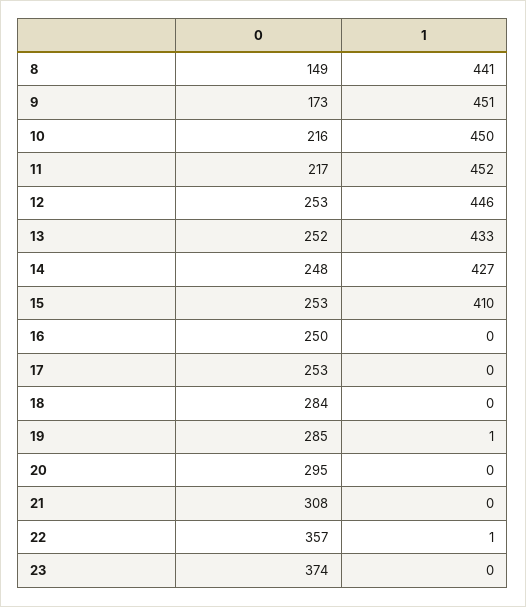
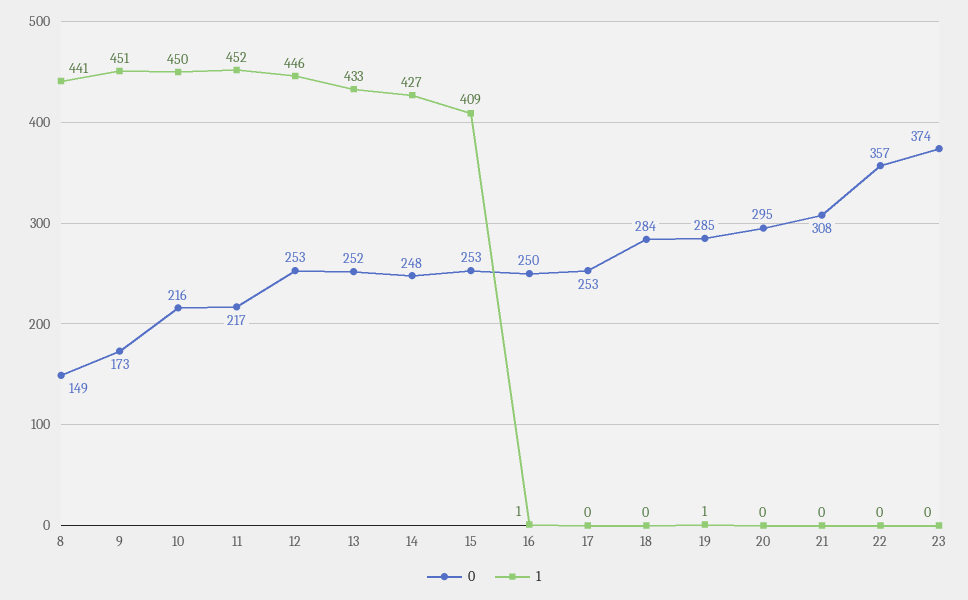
  {
    "0": {
      "8": 149,
      "9": 173,
      "10": 216,
      "11": 217,
      "12": 253,
      "13": 252,
      "14": 248,
      "15": 253,
      "16": 250,
      "17": 253,
      "18": 284,
      "19": 285,
      "20": 295,
      "21": 308,
      "22": 357,
      "23": 374
    },
    "1": {
      "8": 441,
      "9": 451,
      "10": 450,
      "11": 452,
      "12": 446,
      "13": 433,
      "14": 427,
-     "15": 410,
+     "15": 409,
-     "16": 0,
+     "16": 1,
      "17": 0,
      "18": 0,
      "19": 1,
      "20": 0,
      "21": 0,
-     "22": 1,
+     "22": 0,
      "23": 0
    }
  }

